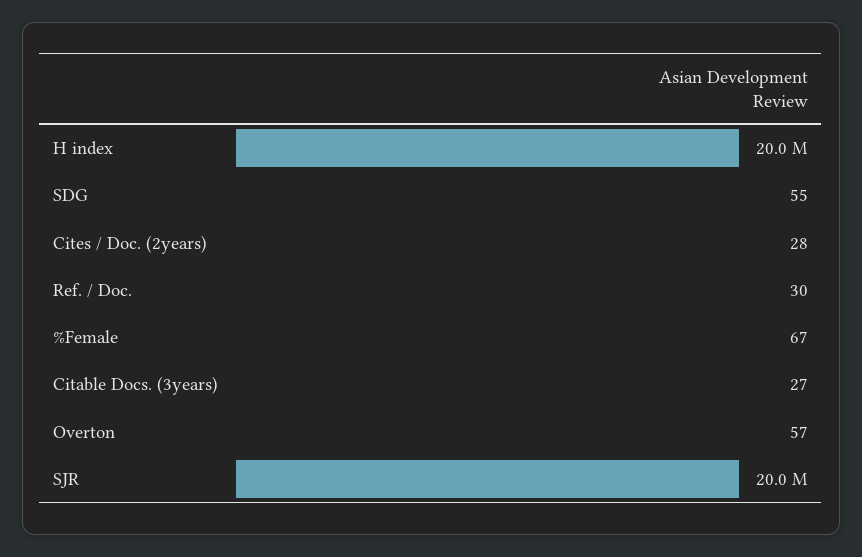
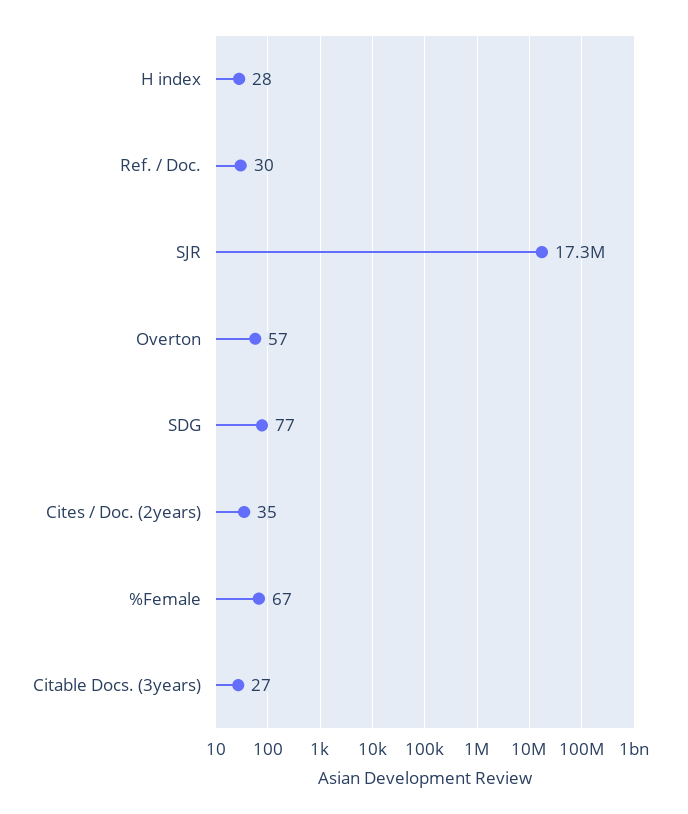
  {
-   "H index": 20000000,
+   "H index": 28,
-   "SDG": 55,
+   "SDG": 77,
-   "Cites / Doc. (2years)": 28,
+   "Cites / Doc. (2years)": 35,
    "Ref. / Doc.": 30,
    "%Female": 67,
    "Citable Docs. (3years)": 27,
    "Overton": 57,
-   "SJR": 20000000
+   "SJR": 17300000
  }

